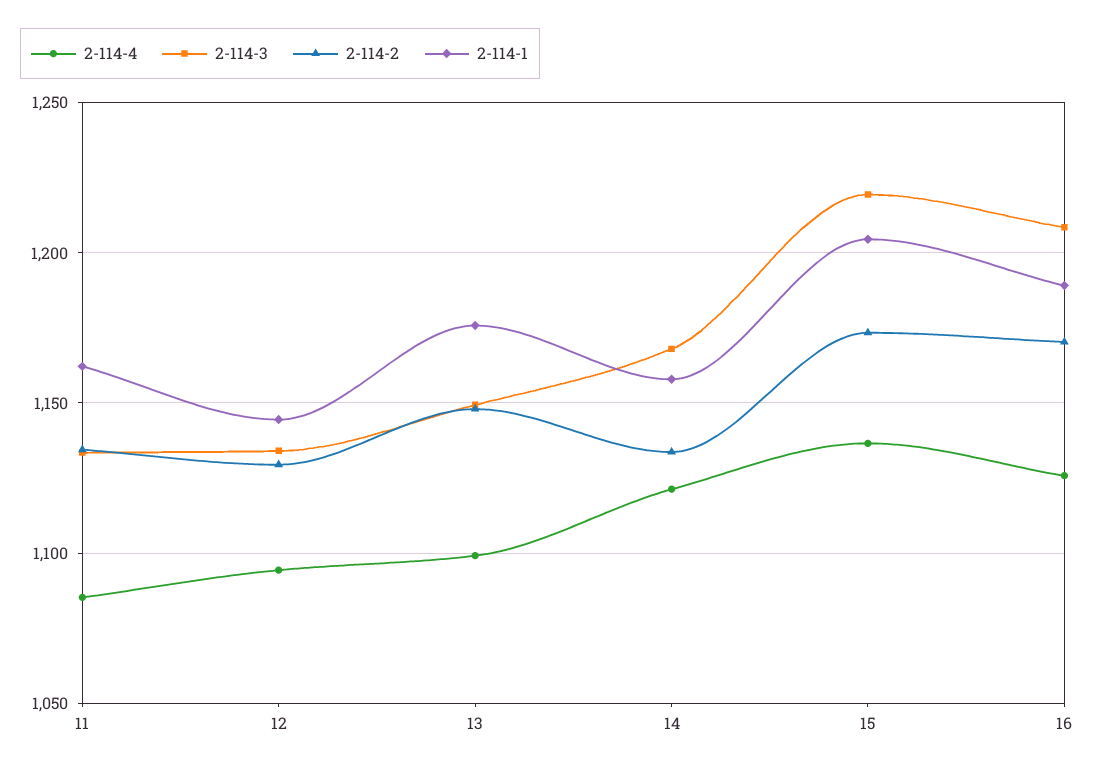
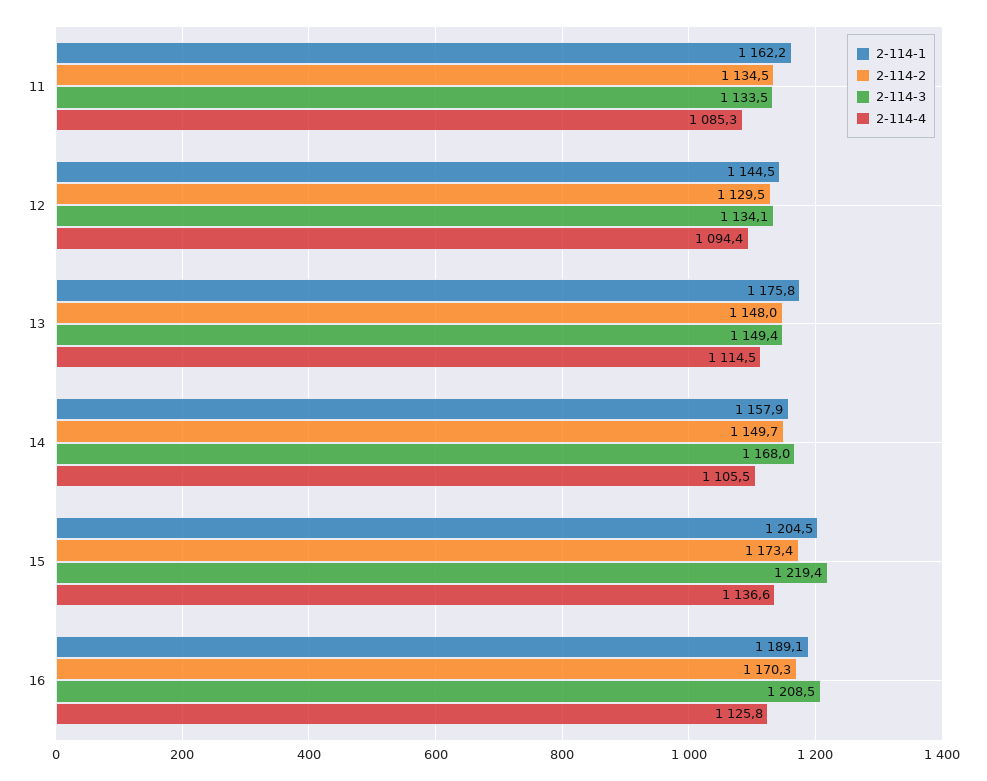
  {
    "2-114-4": {
      "11": 1085.3,
      "12": 1094.4,
-     "13": 1100,
+     "13": 1114.5,
-     "14": 1120,
+     "14": 1105.5,
      "15": 1136.6,
      "16": 1125.8
    },
    "2-114-3": {
      "11": 1133.5,
      "12": 1134.1,
      "13": 1149.4,
      "14": 1168,
      "15": 1219.4,
      "16": 1208.5
    },
    "2-114-2": {
      "11": 1134.5,
      "12": 1129.5,
      "13": 1148,
-     "14": 1135,
+     "14": 1149.7,
      "15": 1173.4,
      "16": 1170.3
    },
    "2-114-1": {
      "11": 1162.2,
      "12": 1144.5,
      "13": 1175.8,
      "14": 1157.9,
      "15": 1204.5,
      "16": 1189.1
    }
  }

